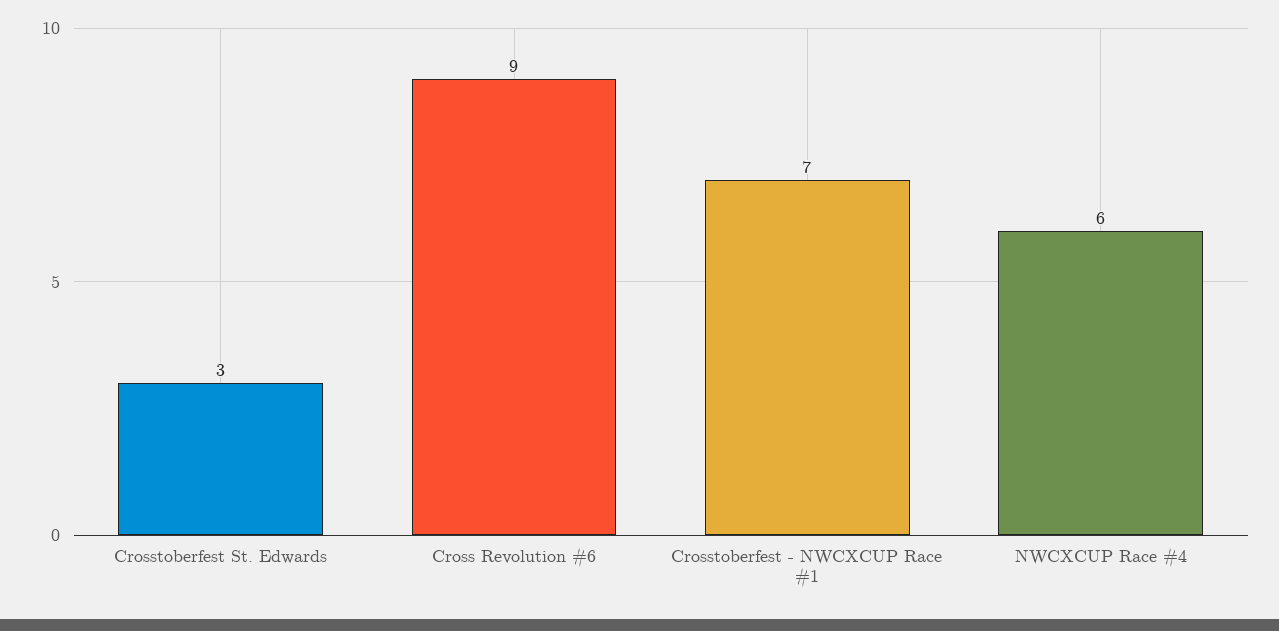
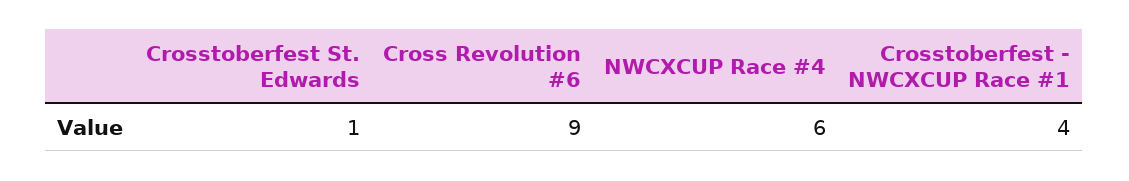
  {
-   "Crosstoberfest St. Edwards": 3,
+   "Crosstoberfest St. Edwards": 1,
    "Cross Revolution #6": 9,
-   "Crosstoberfest - NWCXCUP Race #1": 7,
+   "Crosstoberfest - NWCXCUP Race #1": 4,
    "NWCXCUP Race #4": 6
  }

